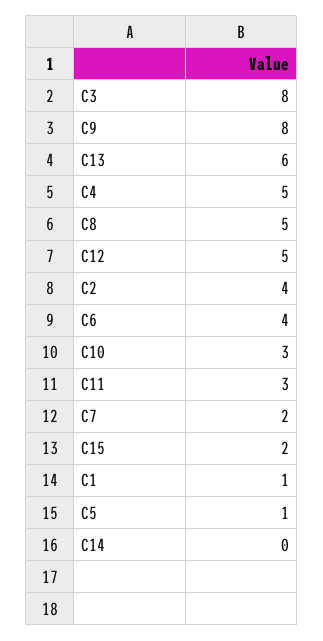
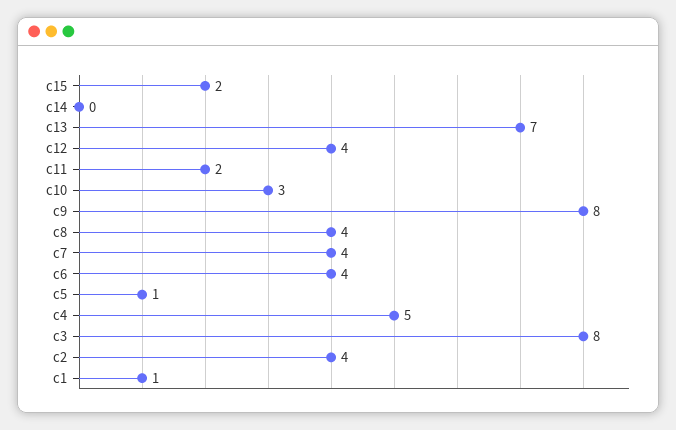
  {
    "C3": 8,
    "C9": 8,
-   "C13": 6,
+   "C13": 7,
    "C4": 5,
-   "C8": 5,
+   "C8": 4,
-   "C12": 5,
+   "C12": 4,
    "C2": 4,
    "C6": 4,
    "C10": 3,
-   "C11": 3,
+   "C11": 2,
-   "C7": 2,
+   "C7": 4,
    "C15": 2,
    "C1": 1,
    "C5": 1,
    "C14": 0
  }

